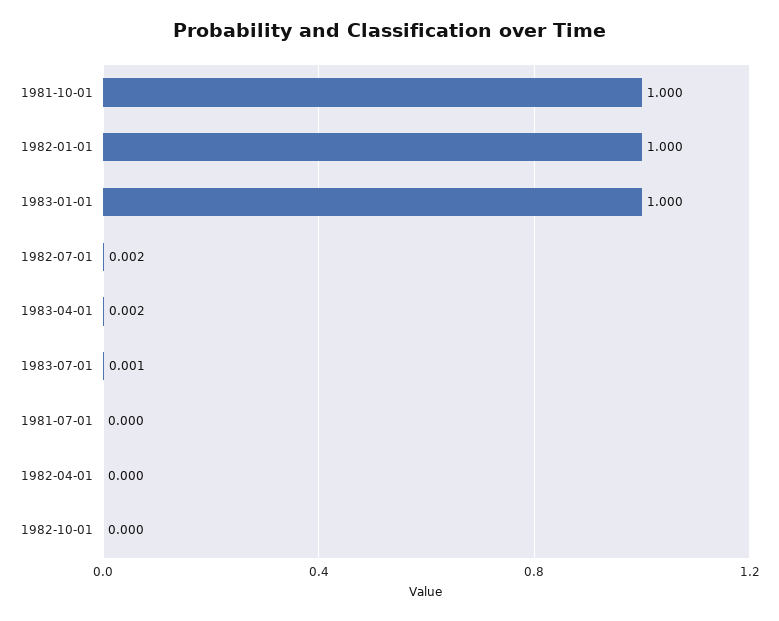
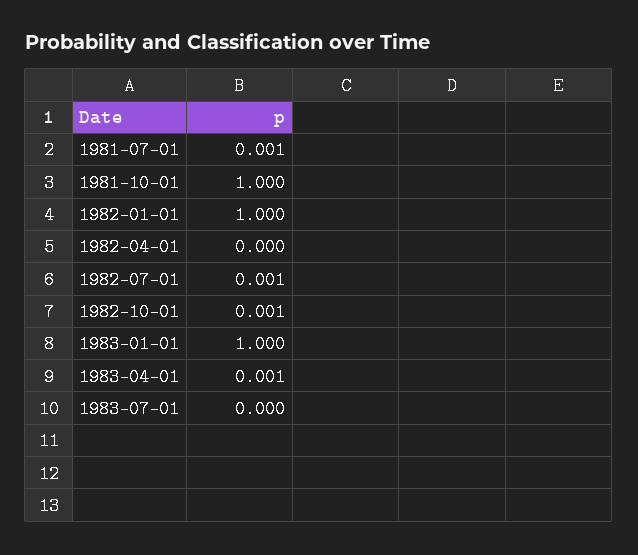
  {
    "1981-10-01": 1,
    "1982-01-01": 1,
    "1983-01-01": 1,
-   "1982-07-01": 0.002,
+   "1982-07-01": 0.001,
-   "1983-04-01": 0.002,
+   "1983-04-01": 0.001,
-   "1983-07-01": 0.001,
+   "1983-07-01": 0,
-   "1981-07-01": 0,
+   "1981-07-01": 0.001,
    "1982-04-01": 0,
-   "1982-10-01": 0
+   "1982-10-01": 0.001
  }

